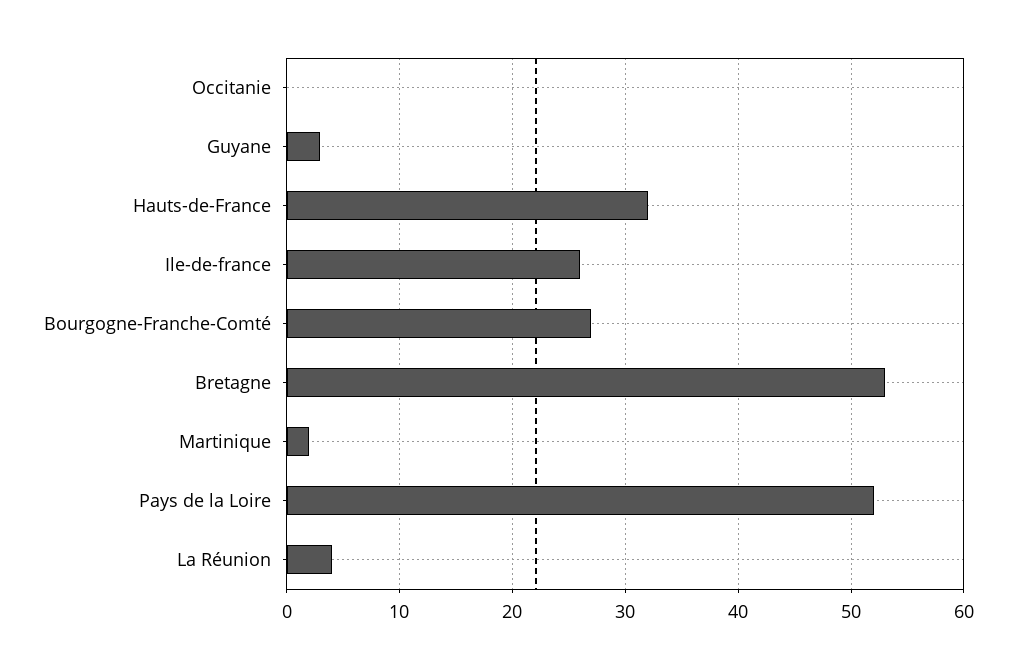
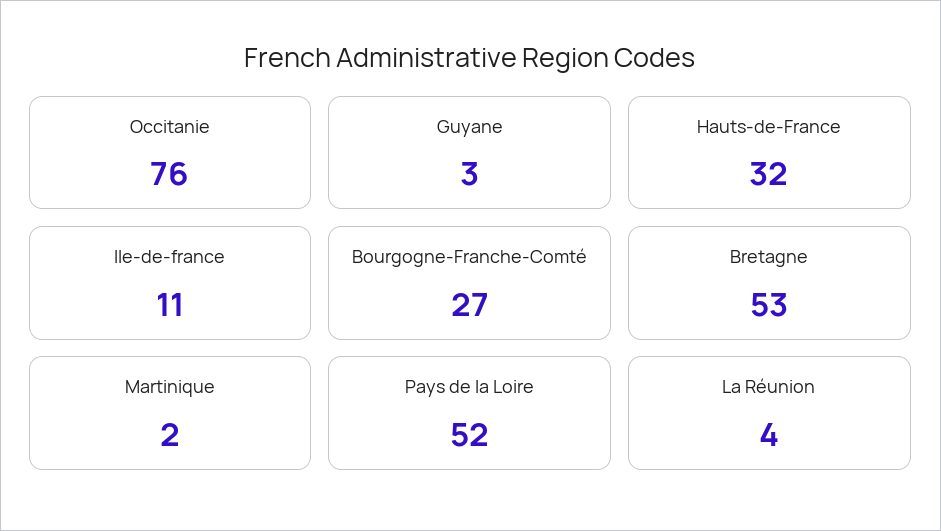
  {
-   "Occitanie": 0,
+   "Occitanie": 76,
    "Guyane": 3,
    "Hauts-de-France": 32,
-   "Ile-de-france": 26,
+   "Ile-de-france": 11,
    "Bourgogne-Franche-Comté": 27,
    "Bretagne": 53,
    "Martinique": 2,
    "Pays de la Loire": 52,
    "La Réunion": 4
  }

